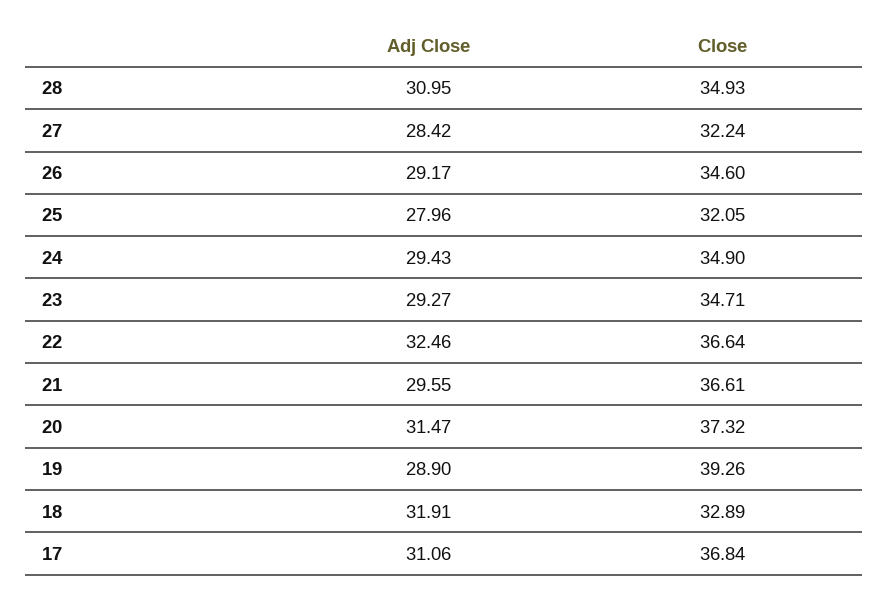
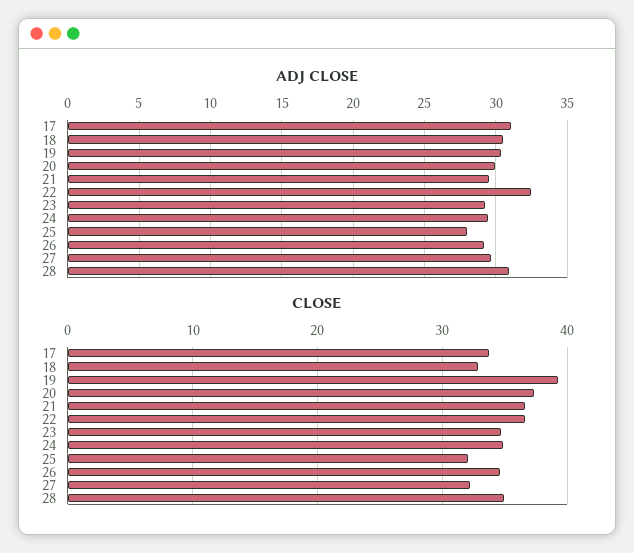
  {
    "Adj Close": {
      "28": 30.95,
-     "27": 28.42,
+     "27": 29.5,
      "26": 29.17,
      "25": 27.96,
      "24": 29.43,
      "23": 29.27,
      "22": 32.46,
      "21": 29.55,
-     "20": 31.47,
+     "20": 30,
-     "19": 28.9,
+     "19": 30.5,
-     "18": 31.91,
+     "18": 30.5,
      "17": 31.06
    },
    "Close": {
      "28": 34.93,
      "27": 32.24,
      "26": 34.6,
      "25": 32.05,
      "24": 34.9,
      "23": 34.71,
      "22": 36.64,
      "21": 36.61,
      "20": 37.32,
      "19": 39.26,
      "18": 32.89,
-     "17": 36.84
+     "17": 34
    }
  }

